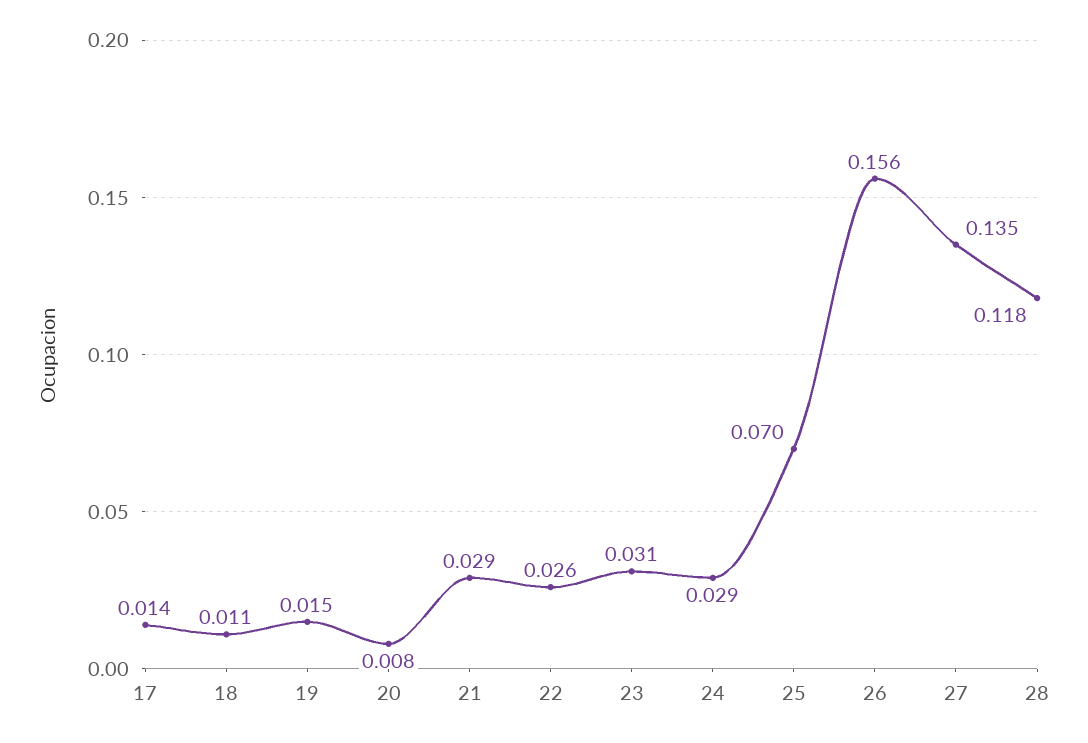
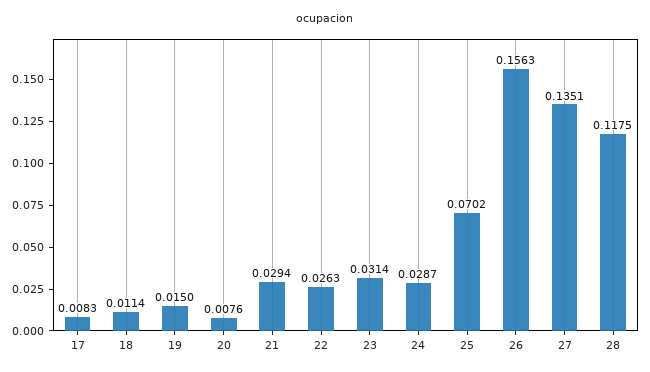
  {
-   "17": 0.014,
+   "17": 0.0083,
    "18": 0.0114,
    "19": 0.015,
    "20": 0.0076,
    "21": 0.0294,
    "22": 0.0263,
    "23": 0.0314,
    "24": 0.0287,
    "25": 0.0702,
    "26": 0.1563,
    "27": 0.1351,
    "28": 0.1175
  }

